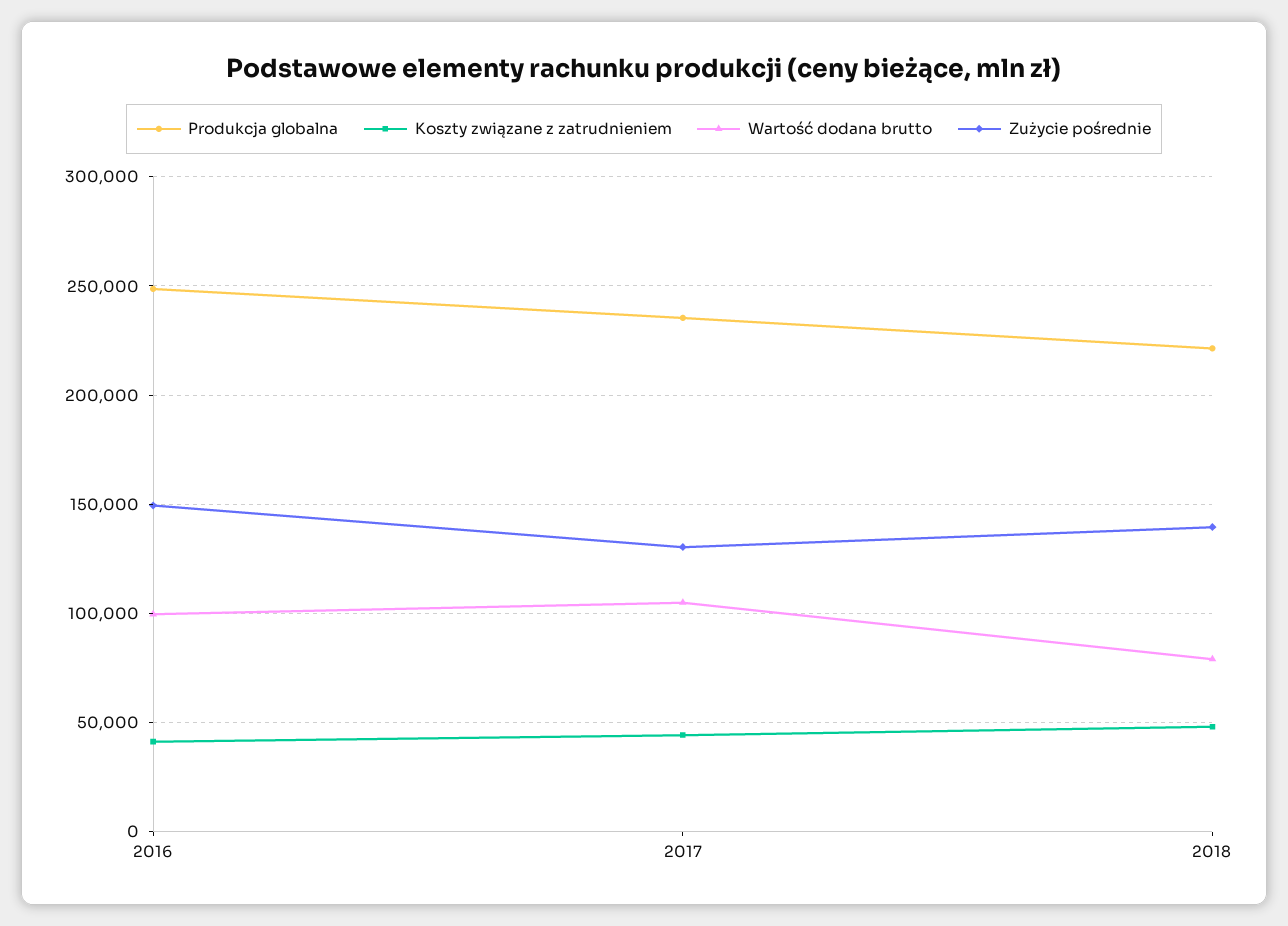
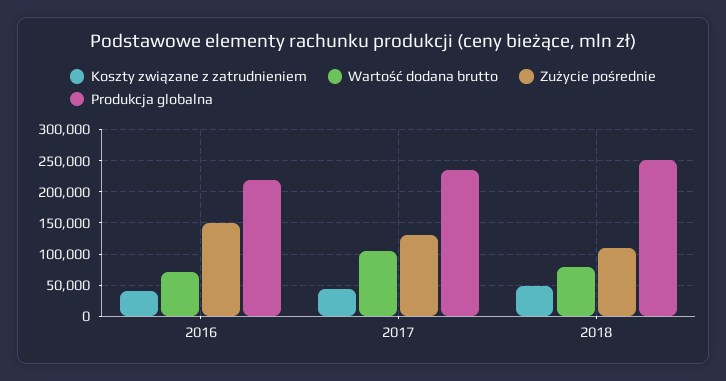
  {
    "Produkcja globalna": {
-     "2016": 250000,
+     "2016": 220000,
      "2017": 235000,
-     "2018": 220000
+     "2018": 250000
    },
    "Koszty związane z zatrudnieniem": {
      "2016": 40000,
      "2017": 45000,
      "2018": 50000
    },
    "Wartość dodana brutto": {
-     "2016": 100000,
+     "2016": 70000,
      "2017": 105000,
      "2018": 80000
    },
    "Zużycie pośrednie": {
      "2016": 150000,
      "2017": 130000,
-     "2018": 140000
+     "2018": 110000
    }
  }

